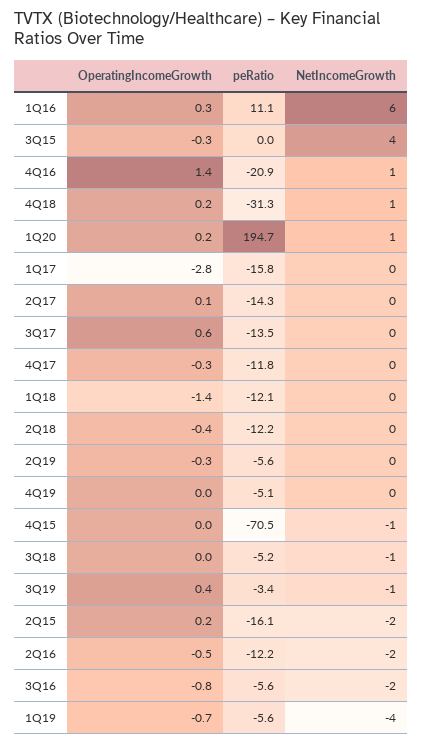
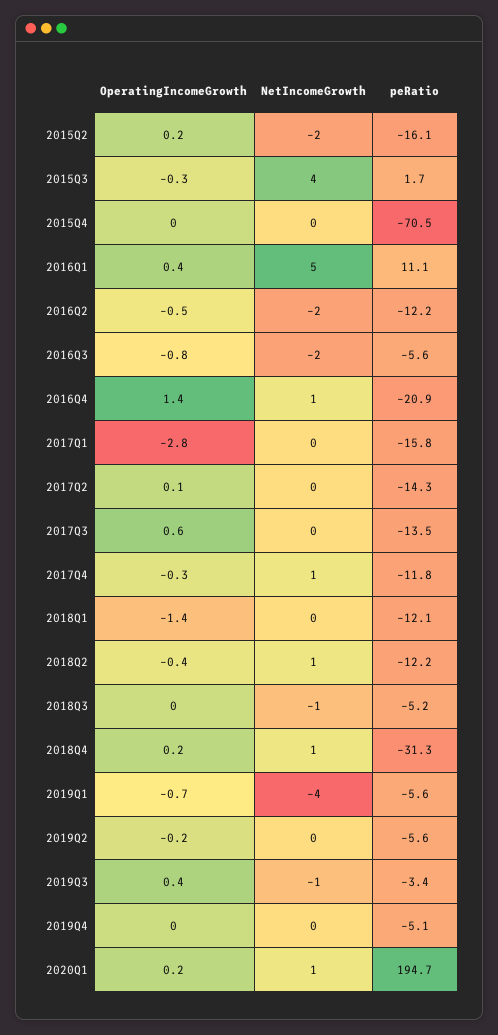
  {
    "OperatingIncomeGrowth": {
-     "1Q16": 0.3,
+     "1Q16": 0.4,
      "3Q15": -0.3,
      "4Q16": 1.4,
      "4Q18": 0.2,
      "1Q20": 0.2,
      "1Q17": -2.8,
      "2Q17": 0.1,
      "3Q17": 0.6,
      "4Q17": -0.3,
      "1Q18": -1.4,
      "2Q18": -0.4,
-     "2Q19": -0.3,
+     "2Q19": -0.2,
      "4Q19": 0,
      "4Q15": 0,
      "3Q18": 0,
      "3Q19": 0.4,
      "2Q15": 0.2,
      "2Q16": -0.5,
      "3Q16": -0.8,
      "1Q19": -0.7
    },
    "peRatio": {
      "1Q16": 11.1,
-     "3Q15": 0,
+     "3Q15": 1.7,
      "4Q16": -20.9,
      "4Q18": -31.3,
      "1Q20": 194.7,
      "1Q17": -15.8,
      "2Q17": -14.3,
      "3Q17": -13.5,
      "4Q17": -11.8,
      "1Q18": -12.1,
      "2Q18": -12.2,
      "2Q19": -5.6,
      "4Q19": -5.1,
      "4Q15": -70.5,
      "3Q18": -5.2,
      "3Q19": -3.4,
      "2Q15": -16.1,
      "2Q16": -12.2,
      "3Q16": -5.6,
      "1Q19": -5.6
    },
    "NetIncomeGrowth": {
-     "1Q16": 6,
+     "1Q16": 5,
      "3Q15": 4,
      "4Q16": 1,
      "4Q18": 1,
      "1Q20": 1,
      "1Q17": 0,
      "2Q17": 0,
      "3Q17": 0,
-     "4Q17": 0,
+     "4Q17": 1,
      "1Q18": 0,
-     "2Q18": 0,
+     "2Q18": 1,
      "2Q19": 0,
      "4Q19": 0,
-     "4Q15": -1,
+     "4Q15": 0,
      "3Q18": -1,
      "3Q19": -1,
      "2Q15": -2,
      "2Q16": -2,
      "3Q16": -2,
      "1Q19": -4
    }
  }

